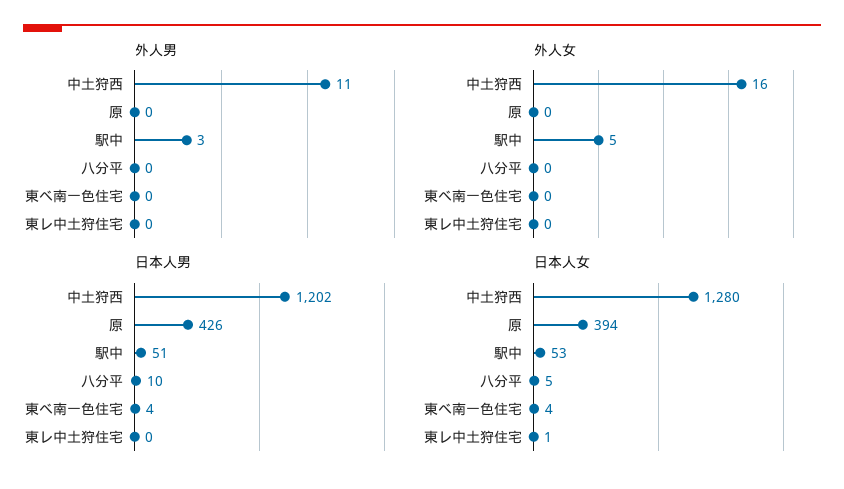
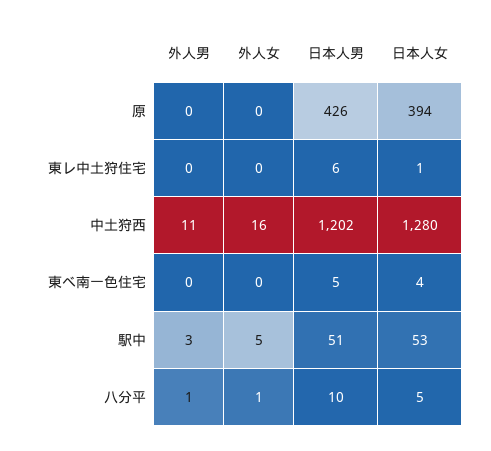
  {
    "外人男": {
      "中土狩西": 11,
      "原": 0,
      "駅中": 3,
-     "八分平": 0,
+     "八分平": 1,
      "東べ南一色住宅": 0,
      "東レ中土狩住宅": 0
    },
    "外人女": {
      "中土狩西": 16,
      "原": 0,
      "駅中": 5,
-     "八分平": 0,
+     "八分平": 1,
      "東べ南一色住宅": 0,
      "東レ中土狩住宅": 0
    },
    "日本人男": {
      "中土狩西": 1202,
      "原": 426,
      "駅中": 51,
      "八分平": 10,
-     "東べ南一色住宅": 4,
+     "東べ南一色住宅": 5,
-     "東レ中土狩住宅": 0
+     "東レ中土狩住宅": 6
    },
    "日本人女": {
      "中土狩西": 1280,
      "原": 394,
      "駅中": 53,
      "八分平": 5,
      "東べ南一色住宅": 4,
      "東レ中土狩住宅": 1
    }
  }

